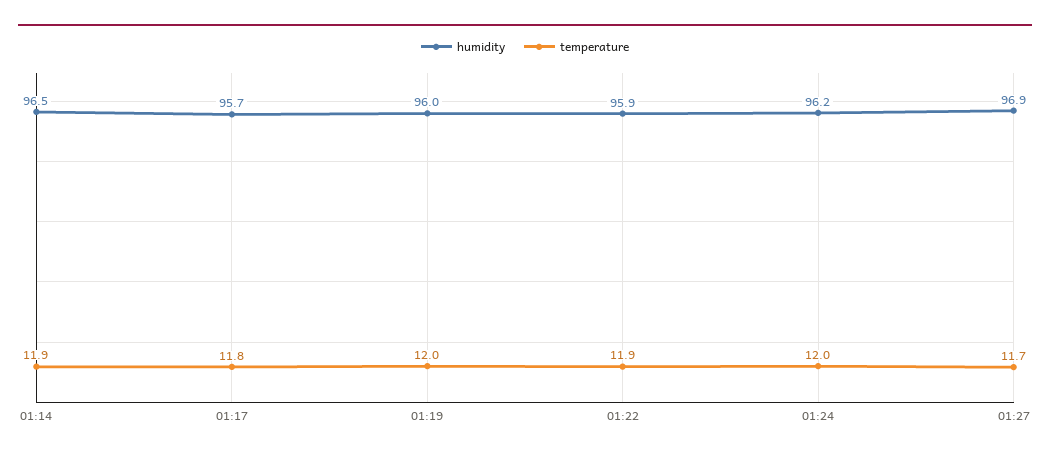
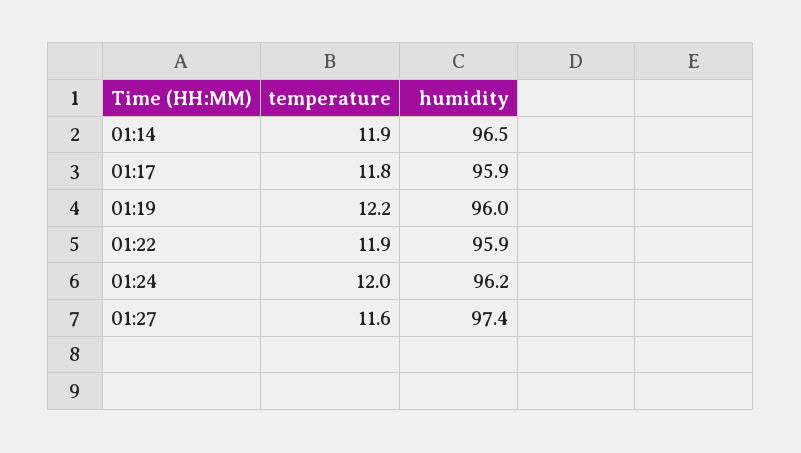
  {
    "humidity": {
      "01:14": 96.5,
-     "01:17": 95.7,
+     "01:17": 95.9,
      "01:19": 96,
      "01:22": 95.9,
      "01:24": 96.2,
-     "01:27": 96.9
+     "01:27": 97.4
    },
    "temperature": {
      "01:14": 11.9,
      "01:17": 11.8,
-     "01:19": 12,
+     "01:19": 12.2,
      "01:22": 11.9,
      "01:24": 12,
-     "01:27": 11.7
+     "01:27": 11.6
    }
  }

